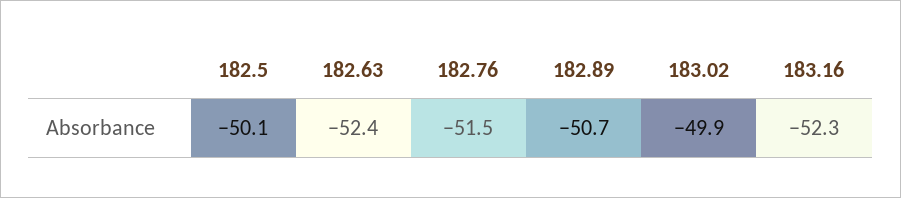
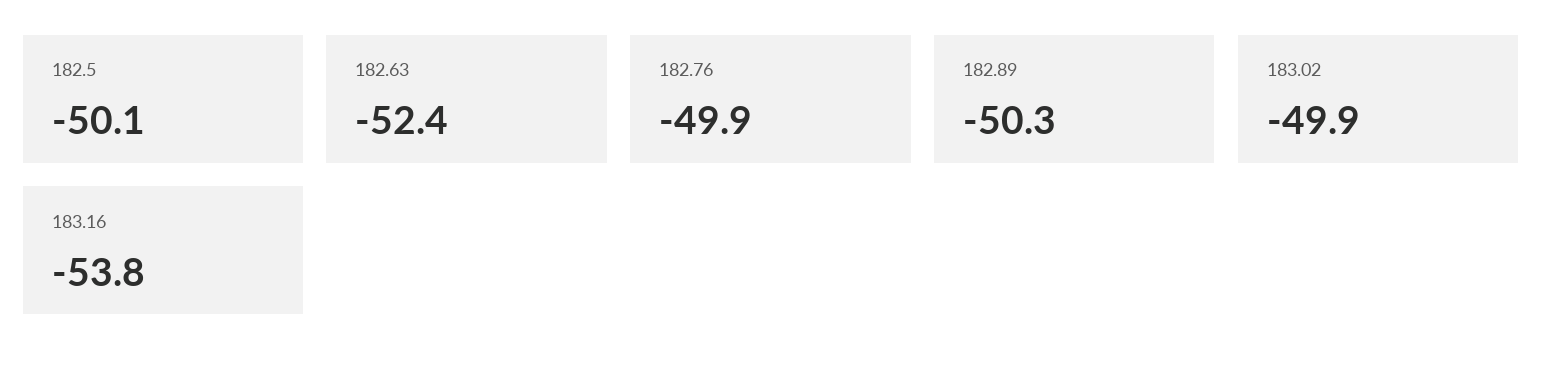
  {
    "182.5": -50.1,
    "182.63": -52.4,
-   "182.76": -51.5,
+   "182.76": -49.9,
-   "182.89": -50.7,
+   "182.89": -50.3,
    "183.02": -49.9,
-   "183.16": -52.3
+   "183.16": -53.8
  }

